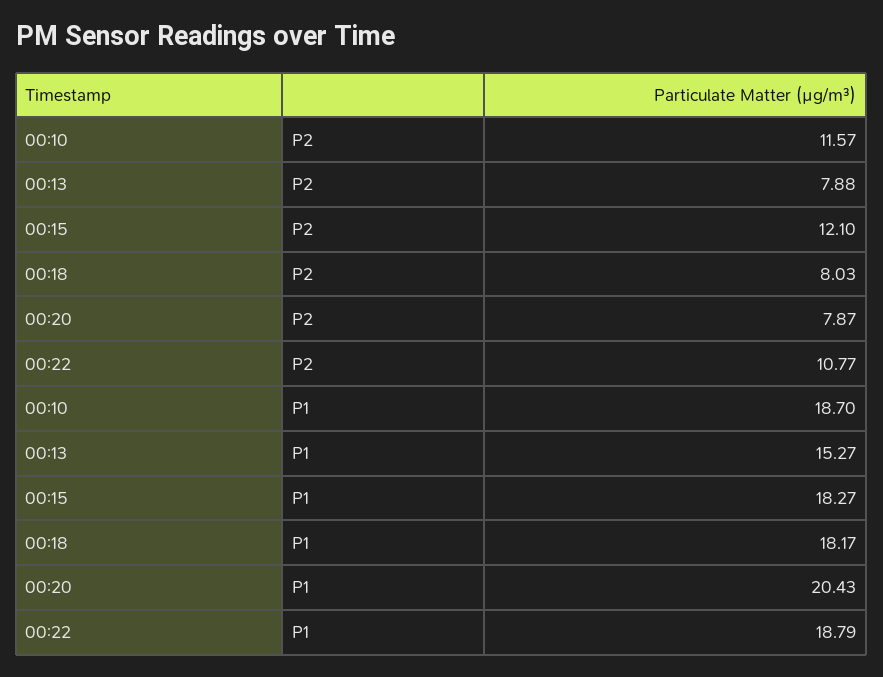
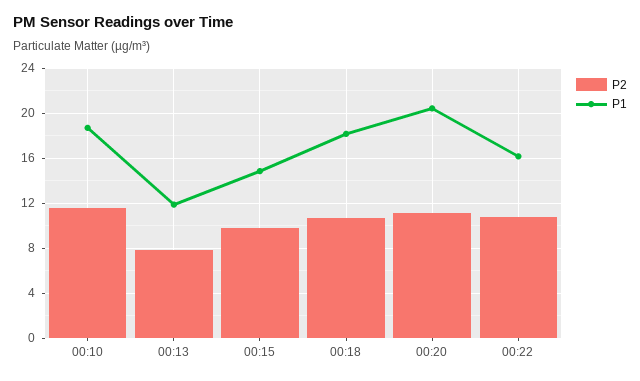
  {
    "P2": {
      "00:10": 11.57,
      "00:13": 7.88,
-     "00:15": 12.1,
+     "00:15": 10,
-     "00:18": 8.03,
+     "00:18": 11,
-     "00:20": 7.87,
+     "00:20": 11,
      "00:22": 10.77
    },
    "P1": {
      "00:10": 18.7,
-     "00:13": 15.27,
+     "00:13": 12,
-     "00:15": 18.27,
+     "00:15": 15,
      "00:18": 18.17,
      "00:20": 20.43,
-     "00:22": 18.79
+     "00:22": 16
    }
  }

